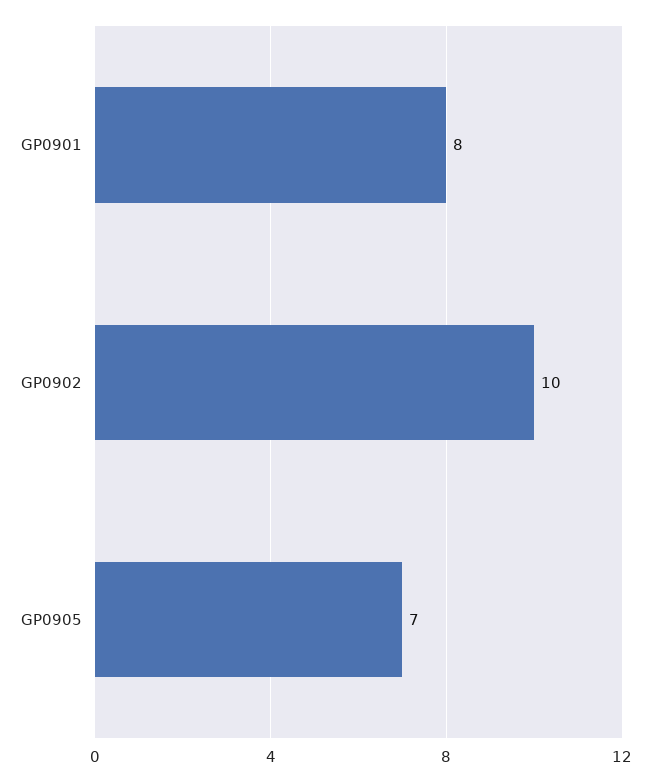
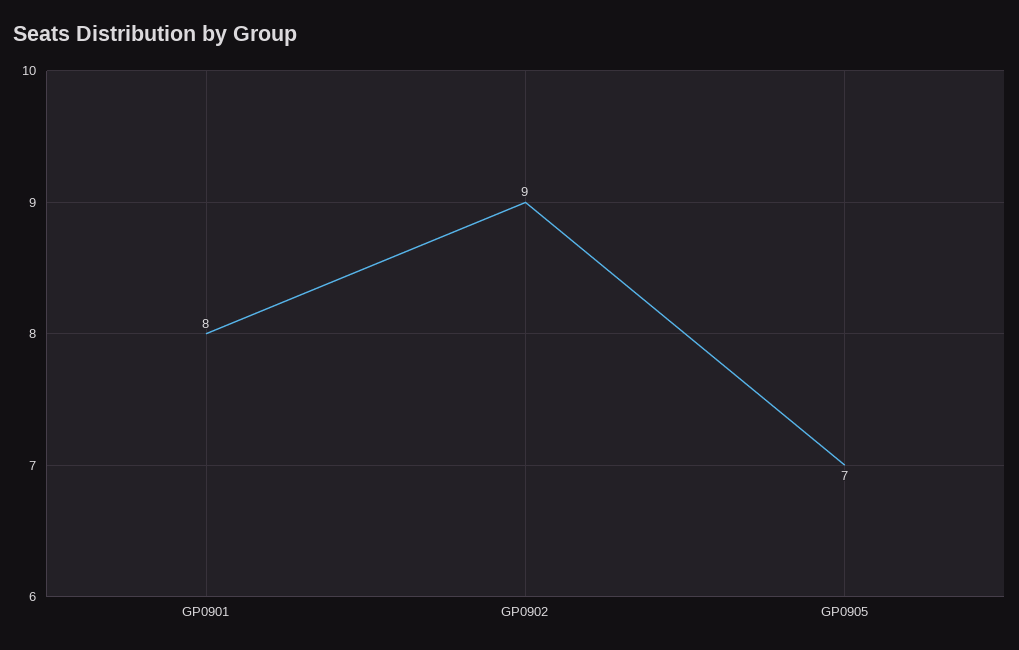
  {
    "GP0901": 8,
-   "GP0902": 10,
+   "GP0902": 9,
    "GP0905": 7
  }

